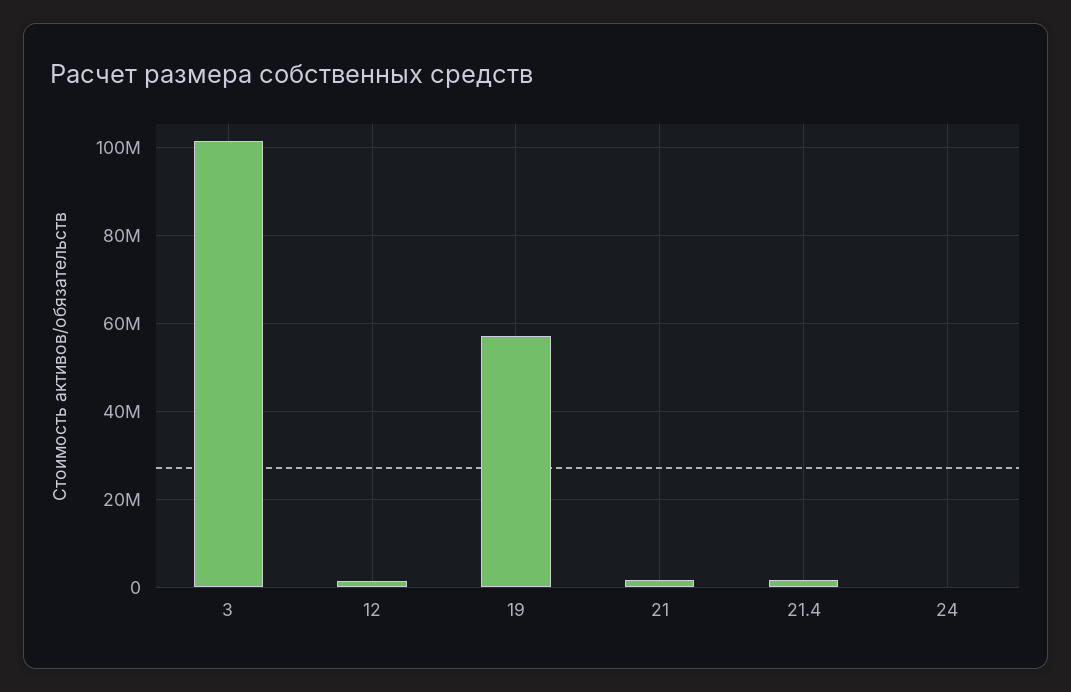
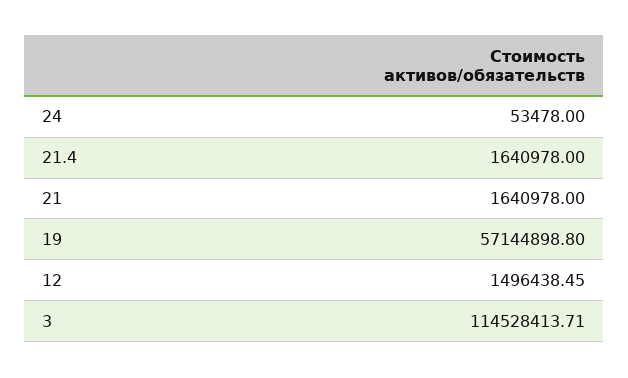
  {
-   "3": 102000000,
+   "3": 114528413.71,
    "12": 1496438.45,
    "19": 57144898.8,
    "21": 1640978,
    "21.4": 1640978,
    "24": 53478
  }

